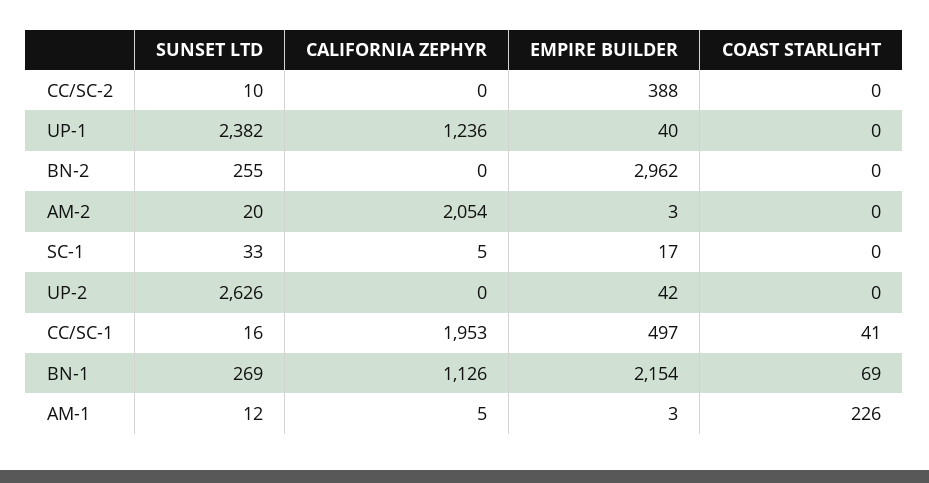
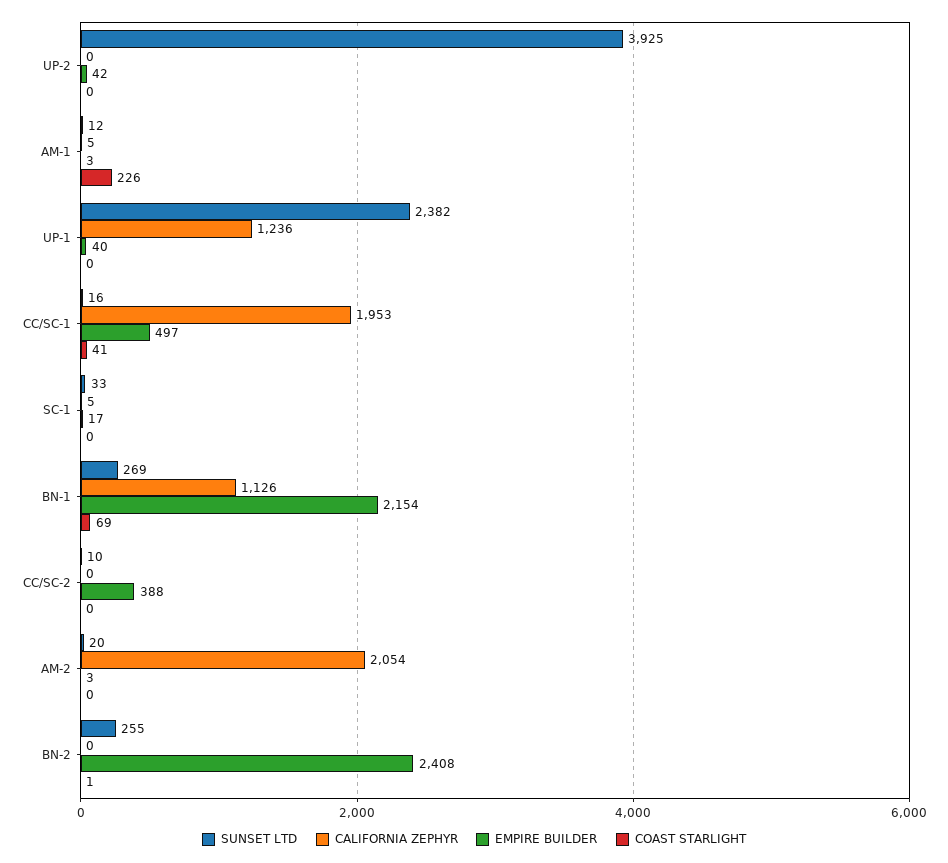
  {
    "SUNSET LTD": {
      "CC/SC-2": 10,
      "UP-1": 2382,
      "BN-2": 255,
      "AM-2": 20,
      "SC-1": 33,
-     "UP-2": 2626,
+     "UP-2": 3925,
      "CC/SC-1": 16,
      "BN-1": 269,
      "AM-1": 12
    },
    "CALIFORNIA ZEPHYR": {
      "CC/SC-2": 0,
      "UP-1": 1236,
      "BN-2": 0,
      "AM-2": 2054,
      "SC-1": 5,
      "UP-2": 0,
      "CC/SC-1": 1953,
      "BN-1": 1126,
      "AM-1": 5
    },
    "EMPIRE BUILDER": {
      "CC/SC-2": 388,
      "UP-1": 40,
-     "BN-2": 2962,
+     "BN-2": 2408,
      "AM-2": 3,
      "SC-1": 17,
      "UP-2": 42,
      "CC/SC-1": 497,
      "BN-1": 2154,
      "AM-1": 3
    },
    "COAST STARLIGHT": {
      "CC/SC-2": 0,
      "UP-1": 0,
-     "BN-2": 0,
+     "BN-2": 1,
      "AM-2": 0,
      "SC-1": 0,
      "UP-2": 0,
      "CC/SC-1": 41,
      "BN-1": 69,
      "AM-1": 226
    }
  }

